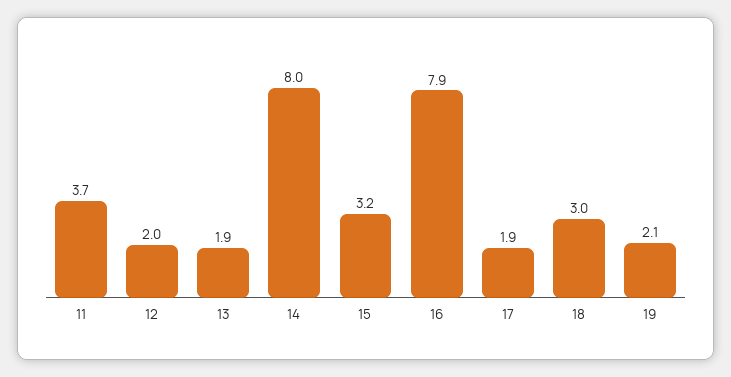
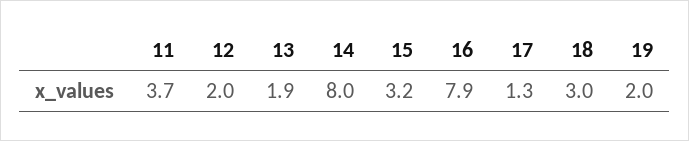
  {
    "11": 3.7,
    "12": 2,
    "13": 1.9,
    "14": 8,
    "15": 3.2,
    "16": 7.9,
-   "17": 1.9,
+   "17": 1.3,
    "18": 3,
-   "19": 2.1
+   "19": 2
  }

